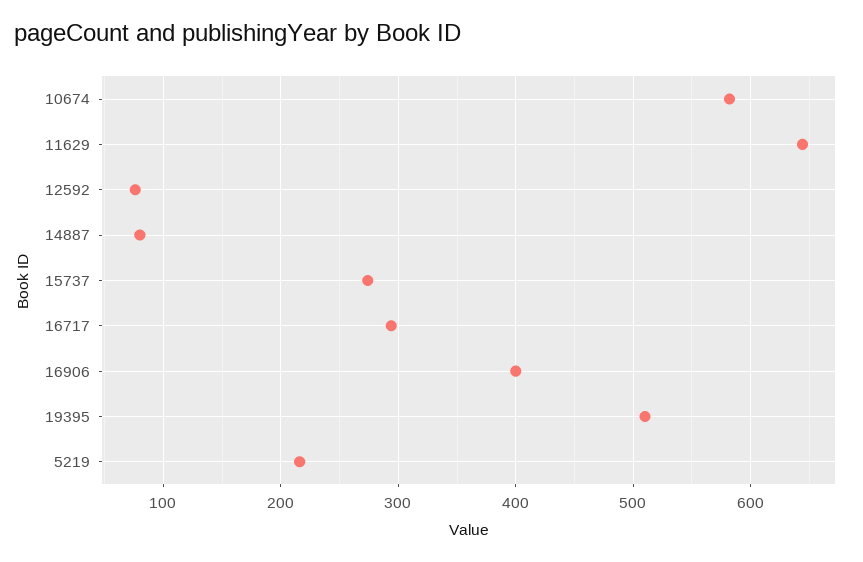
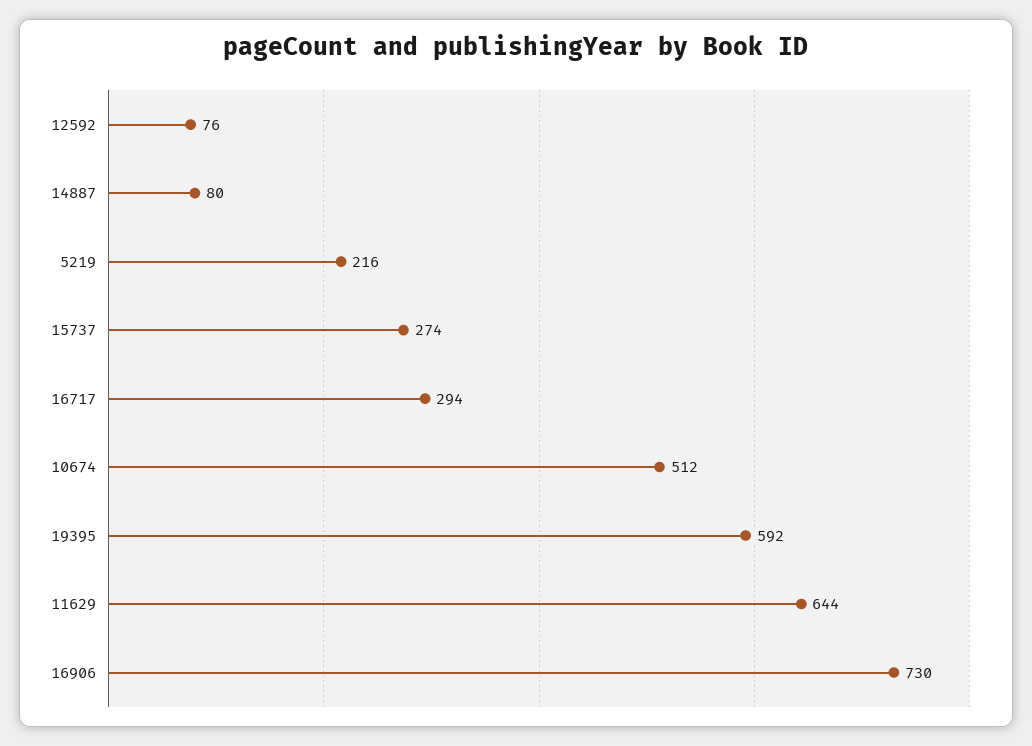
  {
-   "10674": 580,
+   "10674": 512,
    "11629": 644,
    "12592": 76,
    "14887": 80,
    "15737": 274,
    "16717": 294,
-   "16906": 400,
+   "16906": 730,
-   "19395": 510,
+   "19395": 592,
    "5219": 216
  }

